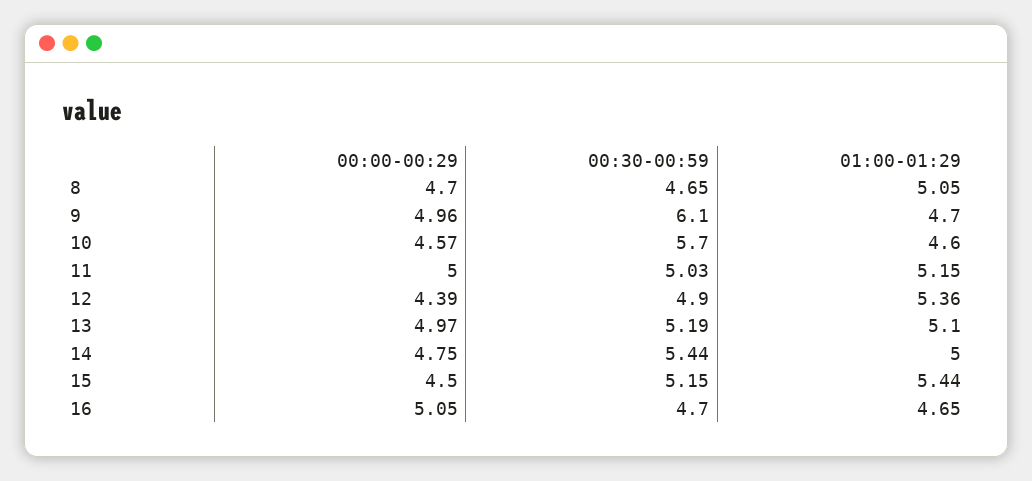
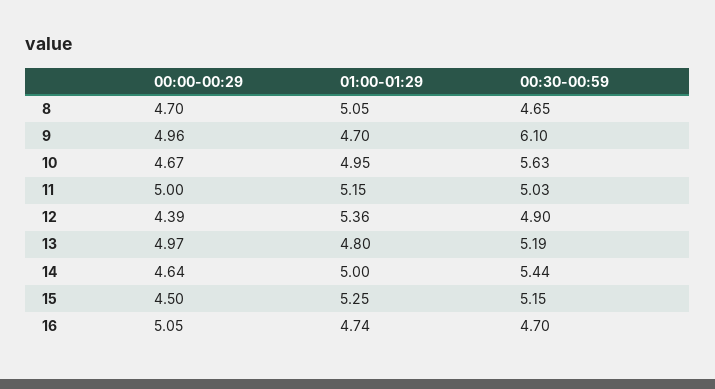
  {
    "00:00-00:29": {
      "8": 4.7,
      "9": 4.96,
-     "10": 4.57,
+     "10": 4.67,
      "11": 5,
      "12": 4.39,
      "13": 4.97,
-     "14": 4.75,
+     "14": 4.64,
      "15": 4.5,
      "16": 5.05
    },
    "00:30-00:59": {
      "8": 4.65,
      "9": 6.1,
-     "10": 5.7,
+     "10": 5.63,
      "11": 5.03,
      "12": 4.9,
      "13": 5.19,
      "14": 5.44,
      "15": 5.15,
      "16": 4.7
    },
    "01:00-01:29": {
      "8": 5.05,
      "9": 4.7,
-     "10": 4.6,
+     "10": 4.95,
      "11": 5.15,
      "12": 5.36,
-     "13": 5.1,
+     "13": 4.8,
      "14": 5,
-     "15": 5.44,
+     "15": 5.25,
-     "16": 4.65
+     "16": 4.74
    }
  }

